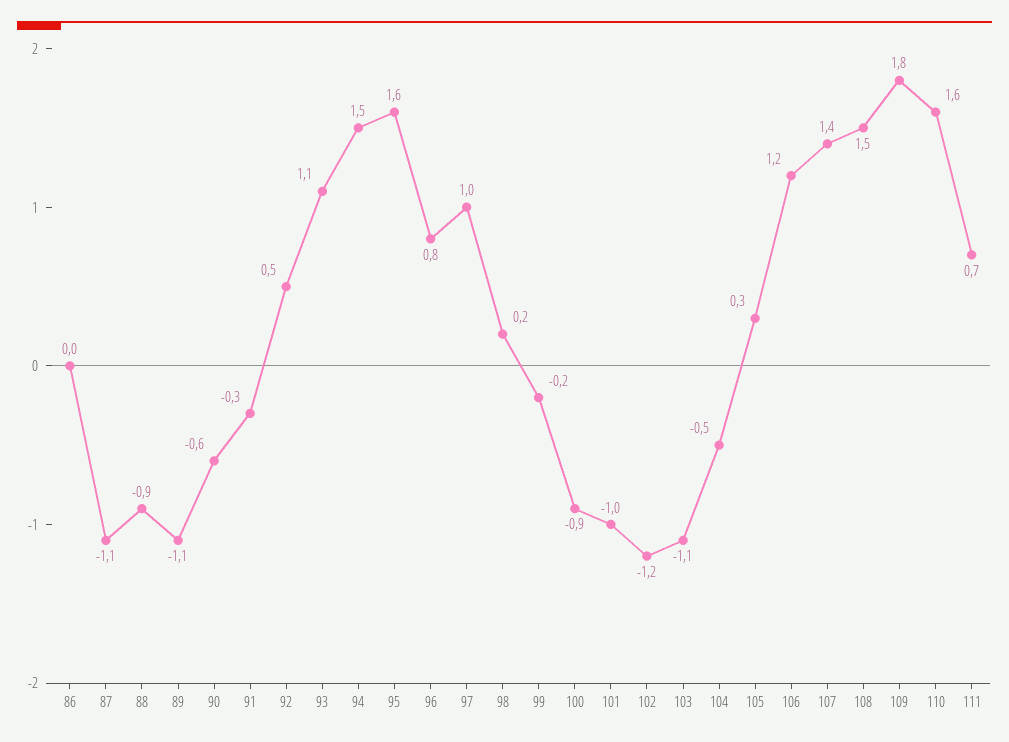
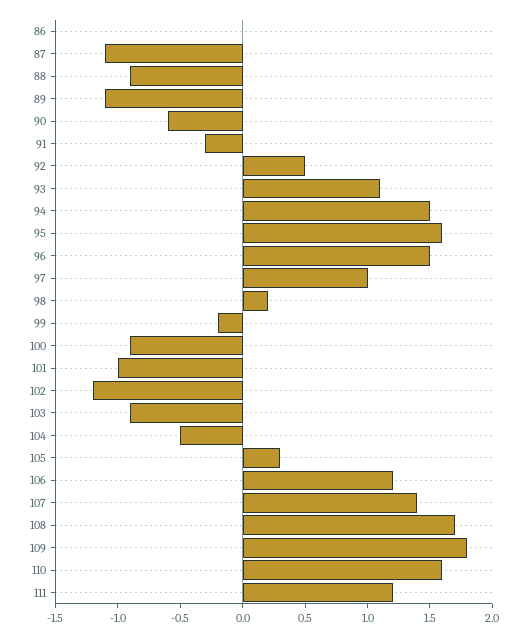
  {
    "86": 0,
    "87": -1.1,
    "88": -0.9,
    "89": -1.1,
    "90": -0.6,
    "91": -0.3,
    "92": 0.5,
    "93": 1.1,
    "94": 1.5,
    "95": 1.6,
-   "96": 0.8,
+   "96": 1.5,
    "97": 1,
    "98": 0.2,
    "99": -0.2,
    "100": -0.9,
    "101": -1,
    "102": -1.2,
-   "103": -1.1,
+   "103": -0.9,
    "104": -0.5,
    "105": 0.3,
    "106": 1.2,
    "107": 1.4,
-   "108": 1.5,
+   "108": 1.7,
    "109": 1.8,
    "110": 1.6,
-   "111": 0.7
+   "111": 1.2
  }

